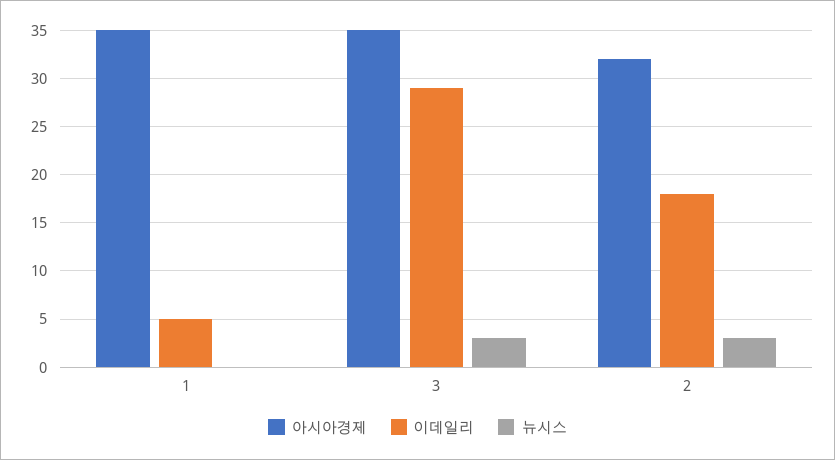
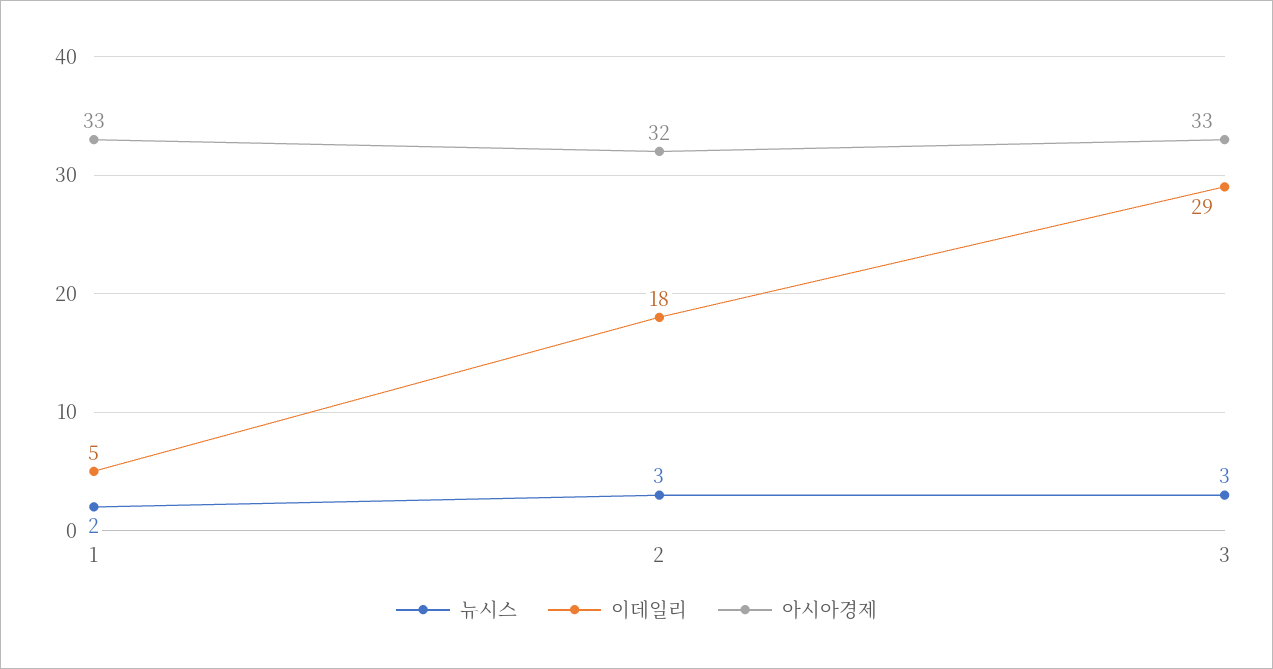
  {
    "아시아경제": {
-     "1": 35,
+     "1": 33,
-     "3": 35,
+     "3": 33,
      "2": 32
    },
    "이데일리": {
      "1": 5,
      "3": 29,
      "2": 18
    },
    "뉴시스": {
-     "1": 0,
+     "1": 2,
      "3": 3,
      "2": 3
    }
  }

